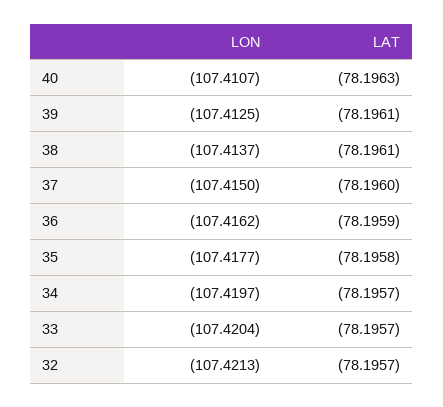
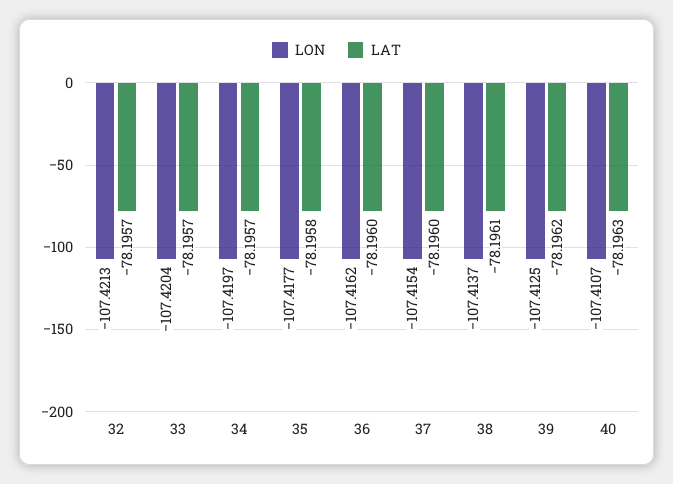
  {
    "LON": {
      "40": -107.4107,
      "39": -107.4125,
      "38": -107.4137,
-     "37": -107.415,
+     "37": -107.4154,
      "36": -107.4162,
      "35": -107.4177,
      "34": -107.4197,
      "33": -107.4204,
      "32": -107.4213
    },
    "LAT": {
      "40": -78.1963,
-     "39": -78.1961,
+     "39": -78.1962,
      "38": -78.1961,
      "37": -78.196,
-     "36": -78.1959,
+     "36": -78.196,
      "35": -78.1958,
      "34": -78.1957,
      "33": -78.1957,
      "32": -78.1957
    }
  }

